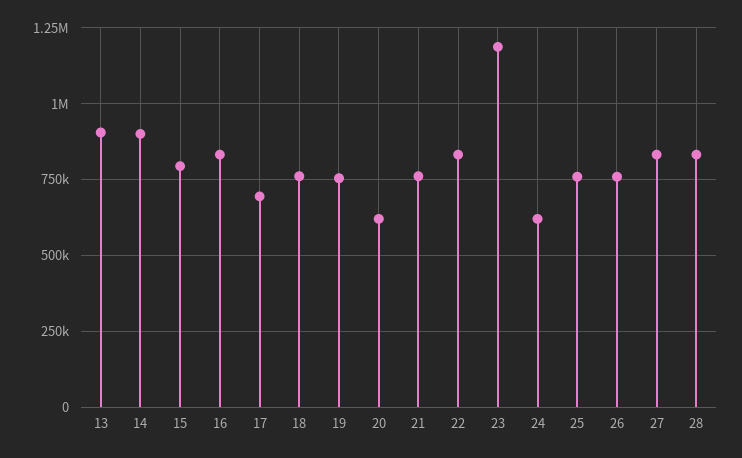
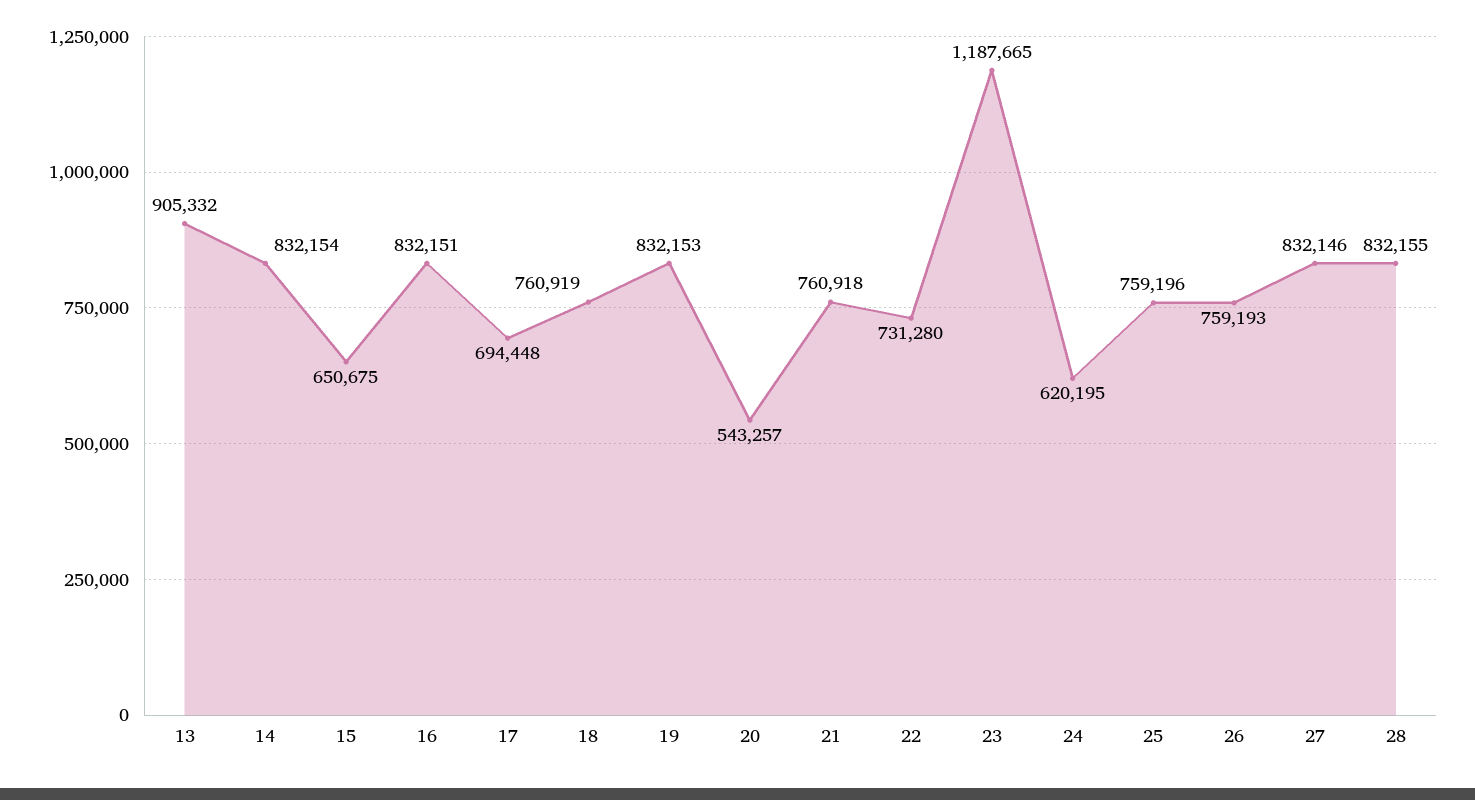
  {
    "13": 905332,
-   "14": 900000,
+   "14": 832154,
-   "15": 800000,
+   "15": 650675,
    "16": 832151,
    "17": 694448,
    "18": 760919,
-   "19": 750000,
+   "19": 832153,
-   "20": 625000,
+   "20": 543257,
    "21": 760918,
-   "22": 825000,
+   "22": 731280,
    "23": 1187665,
    "24": 620195,
    "25": 759196,
    "26": 759193,
    "27": 832146,
    "28": 832155
  }

